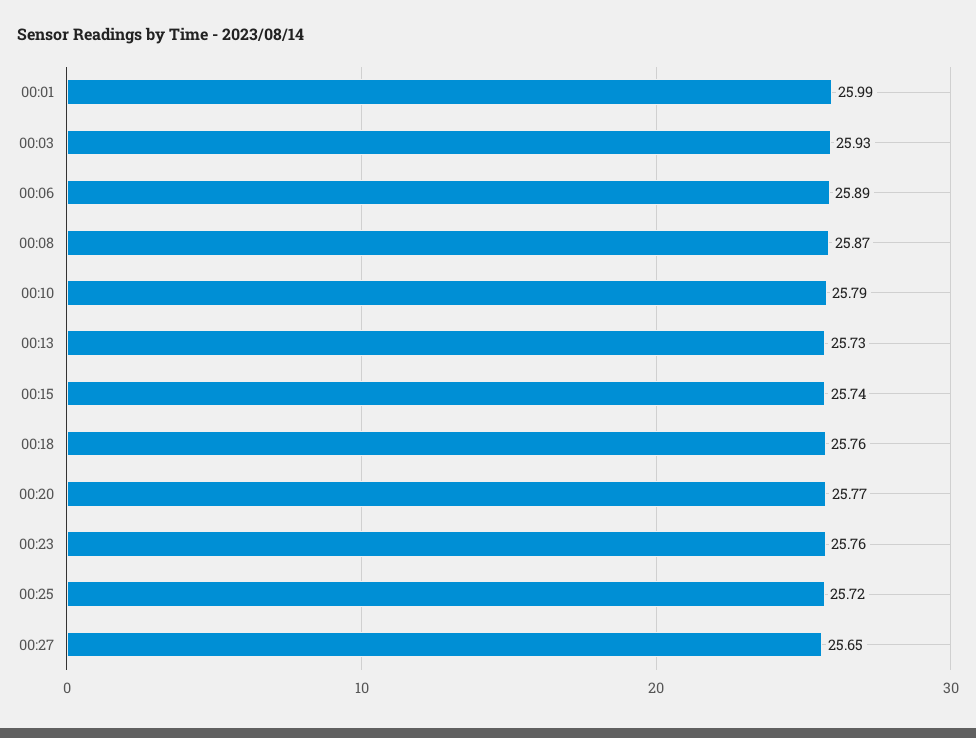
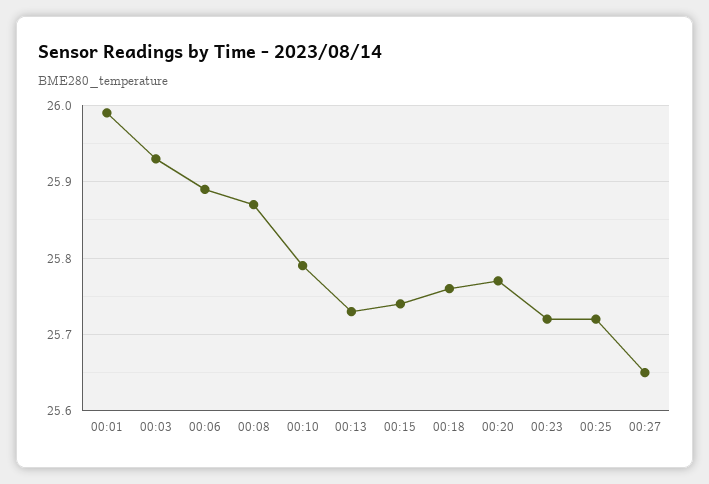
  {
    "00:01": 25.99,
    "00:03": 25.93,
    "00:06": 25.89,
    "00:08": 25.87,
    "00:10": 25.79,
    "00:13": 25.73,
    "00:15": 25.74,
    "00:18": 25.76,
    "00:20": 25.77,
-   "00:23": 25.76,
+   "00:23": 25.72,
    "00:25": 25.72,
    "00:27": 25.65
  }

